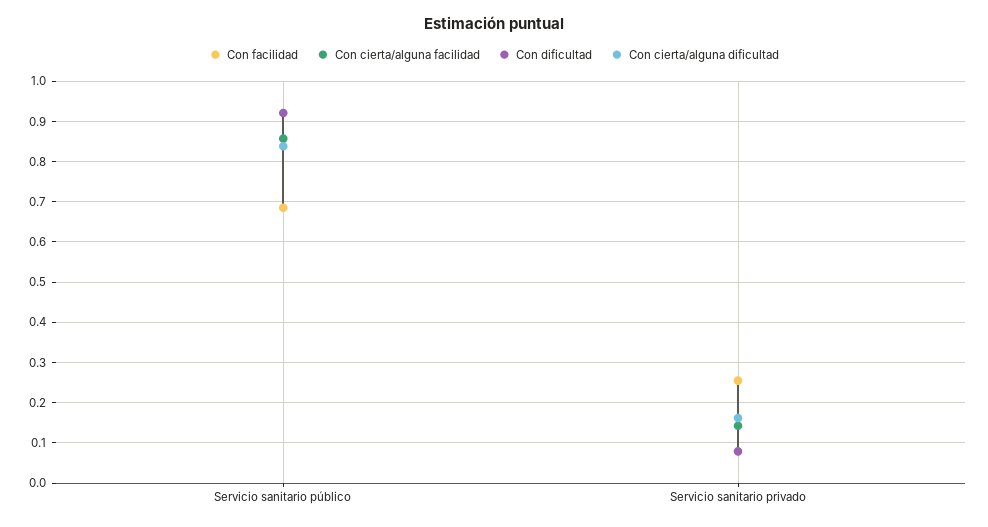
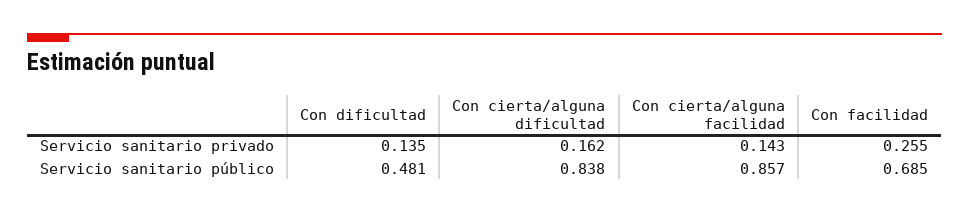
  {
    "Con facilidad": {
      "Servicio sanitario público": 0.685,
      "Servicio sanitario privado": 0.255
    },
    "Con cierta/alguna facilidad": {
      "Servicio sanitario público": 0.857,
      "Servicio sanitario privado": 0.143
    },
    "Con dificultad": {
-     "Servicio sanitario público": 0.92,
+     "Servicio sanitario público": 0.481,
-     "Servicio sanitario privado": 0.08
+     "Servicio sanitario privado": 0.135
    },
    "Con cierta/alguna dificultad": {
      "Servicio sanitario público": 0.838,
      "Servicio sanitario privado": 0.162
    }
  }

